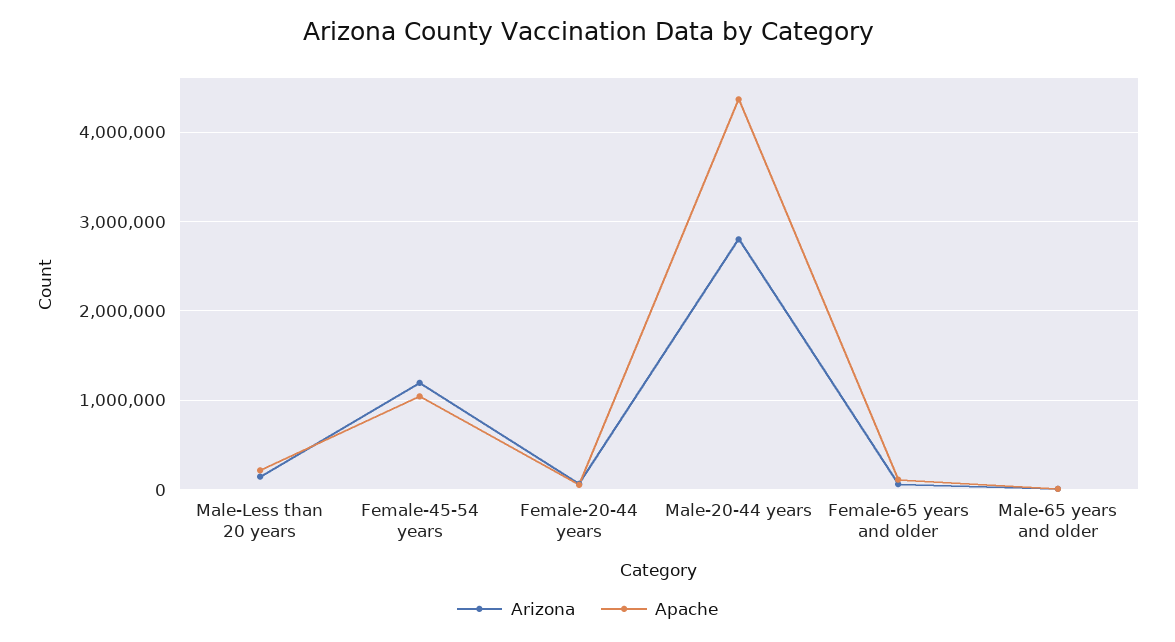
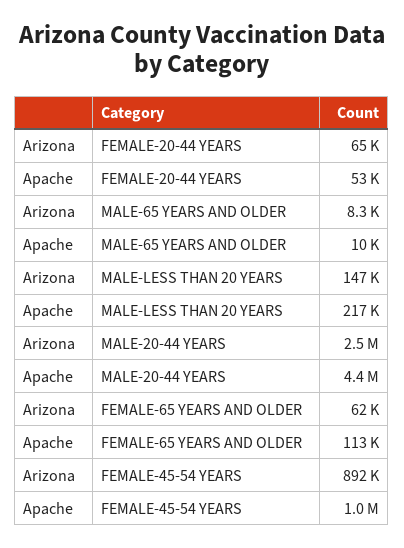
  {
    "Arizona": {
      "Male-Less than 20 years": 147000,
-     "Female-45-54 years": 1200000,
+     "Female-45-54 years": 892000,
      "Female-20-44 years": 65000,
-     "Male-20-44 years": 2800000,
+     "Male-20-44 years": 2500000,
      "Female-65 years and older": 62000,
      "Male-65 years and older": 8300
    },
    "Apache": {
      "Male-Less than 20 years": 217000,
      "Female-45-54 years": 1000000,
      "Female-20-44 years": 53000,
      "Male-20-44 years": 4400000,
      "Female-65 years and older": 113000,
      "Male-65 years and older": 10000
    }
  }

